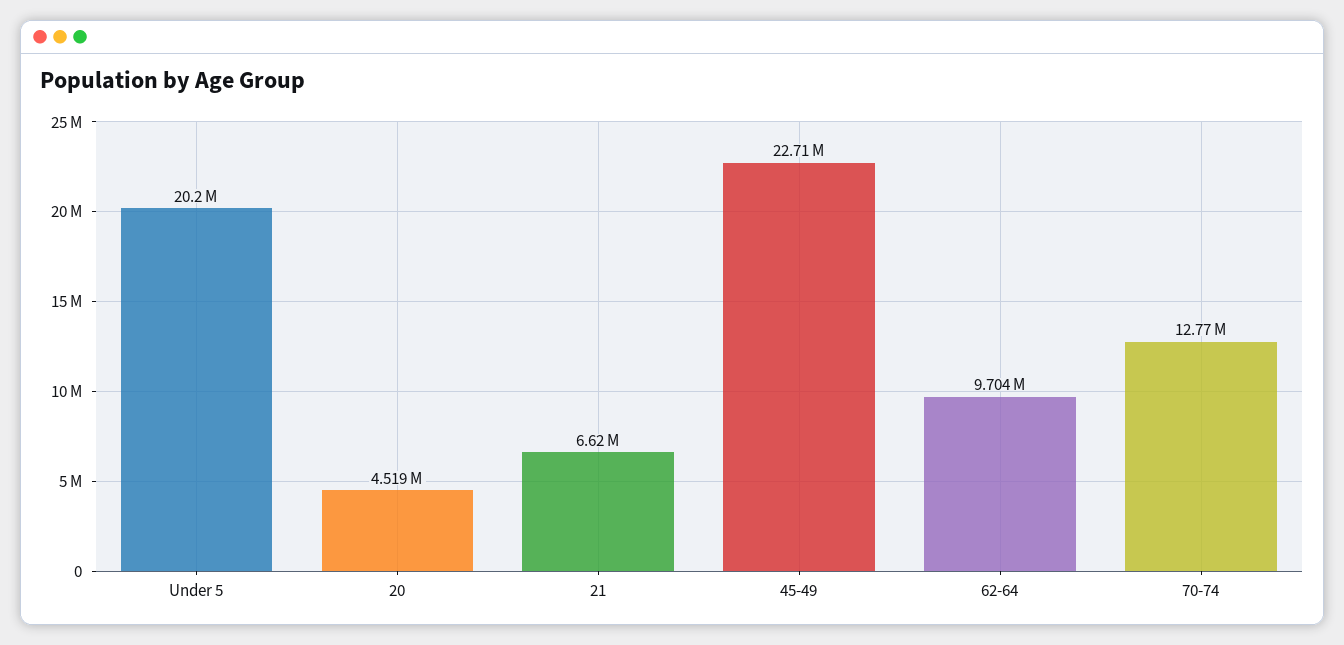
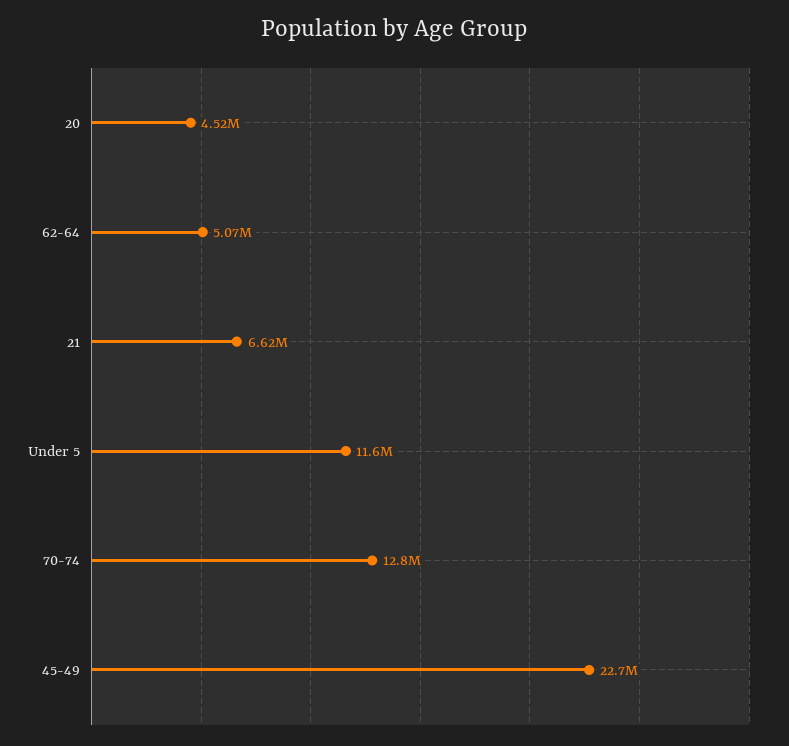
  {
-   "Under 5": 20200000,
+   "Under 5": 11600000,
    "20": 4519000,
    "21": 6620000,
    "45-49": 22710000,
-   "62-64": 9704000,
+   "62-64": 5070000,
    "70-74": 12770000
  }

